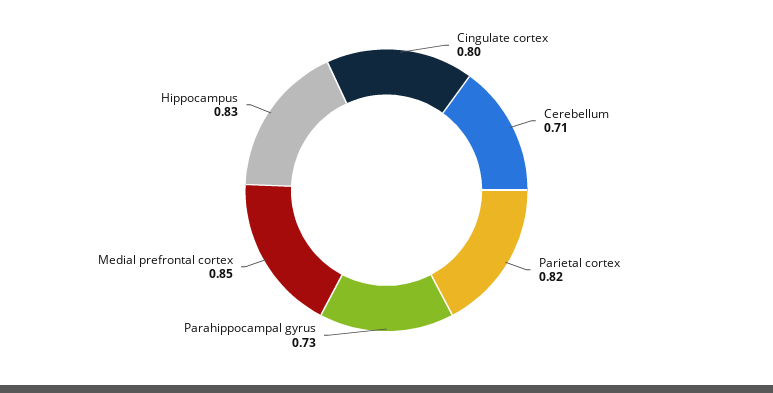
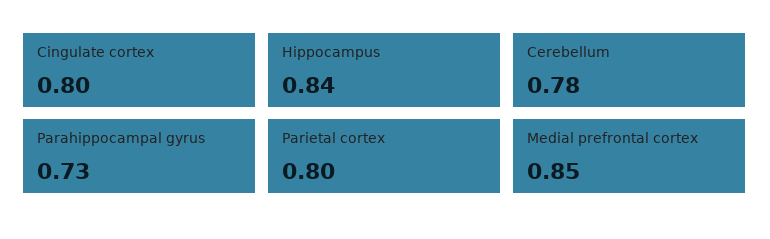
  {
    "Cingulate cortex": 0.8,
-   "Cerebellum": 0.71,
+   "Cerebellum": 0.78,
-   "Parietal cortex": 0.82,
+   "Parietal cortex": 0.8,
    "Parahippocampal gyrus": 0.73,
    "Medial prefrontal cortex": 0.85,
-   "Hippocampus": 0.83
+   "Hippocampus": 0.84
  }

